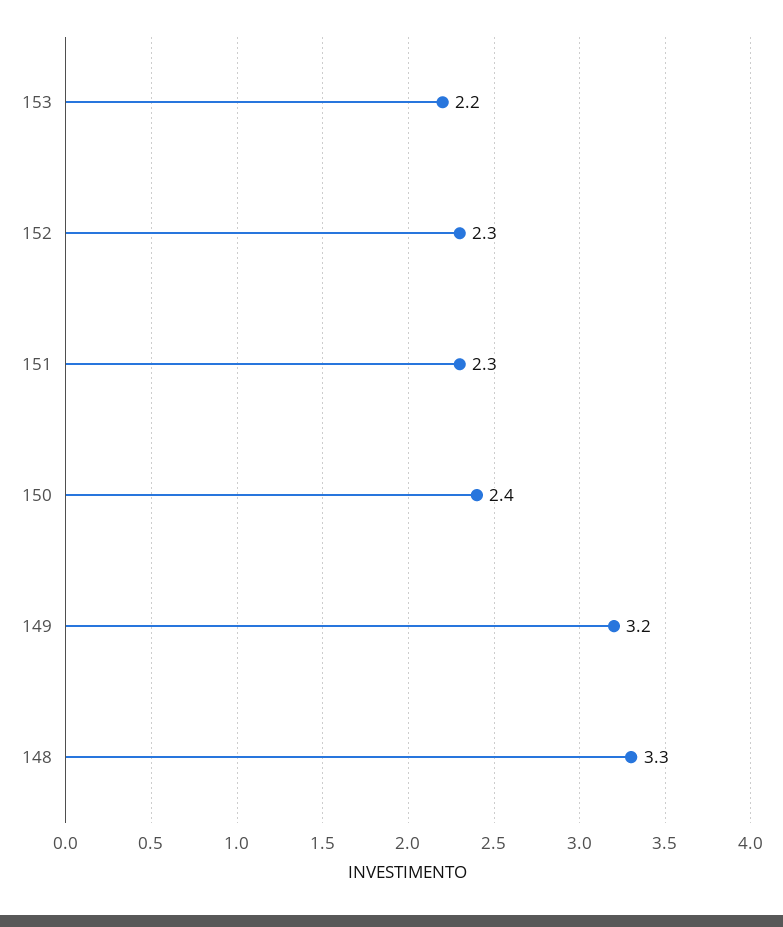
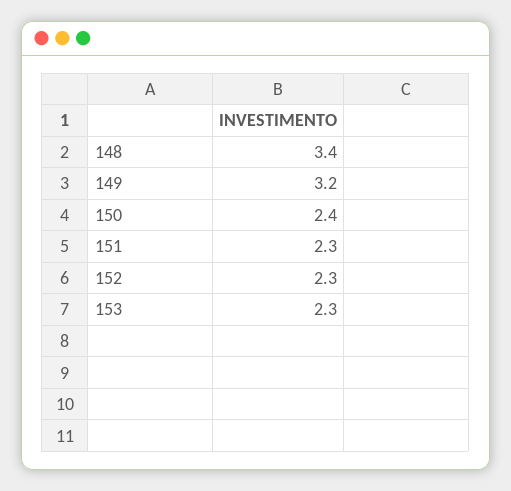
  {
-   "153": 2.2,
+   "153": 2.3,
    "152": 2.3,
    "151": 2.3,
    "150": 2.4,
    "149": 3.2,
-   "148": 3.3
+   "148": 3.4
  }

